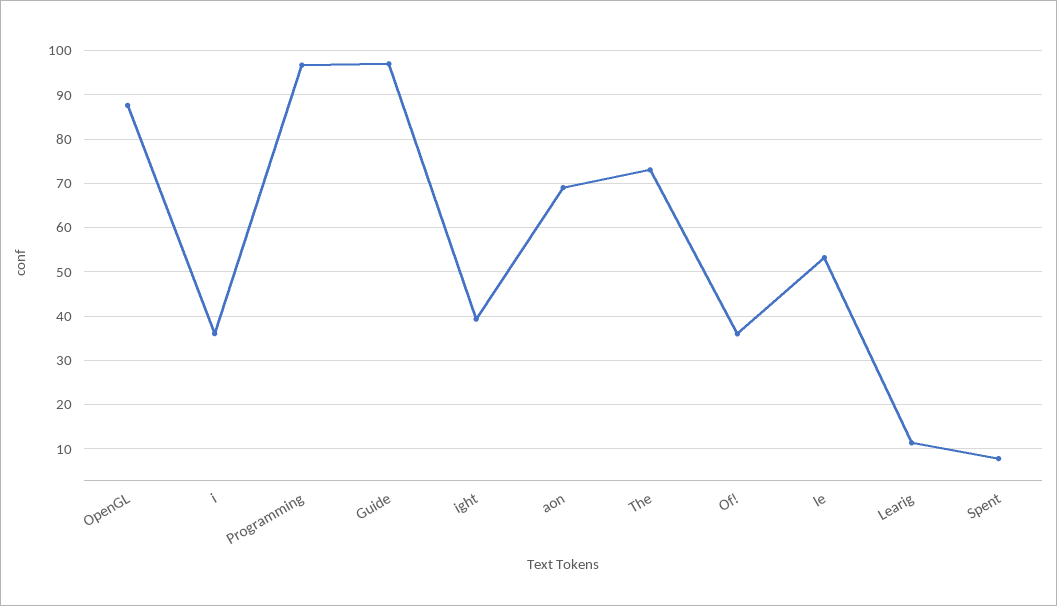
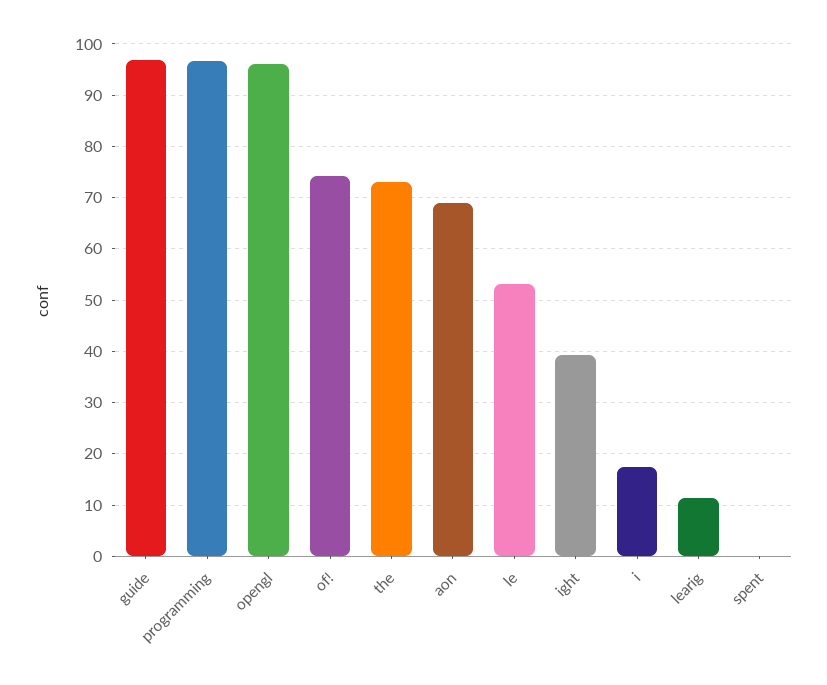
  {
-   "OpenGL": 88,
+   "OpenGL": 96,
-   "i": 36,
+   "i": 18,
    "Programming": 96,
    "Guide": 96,
    "ight": 40,
    "aon": 70,
    "The": 74,
-   "Of!": 36,
+   "Of!": 74,
    "le": 54,
    "Learig": 12,
-   "Spent": 8
+   "Spent": 0
  }

